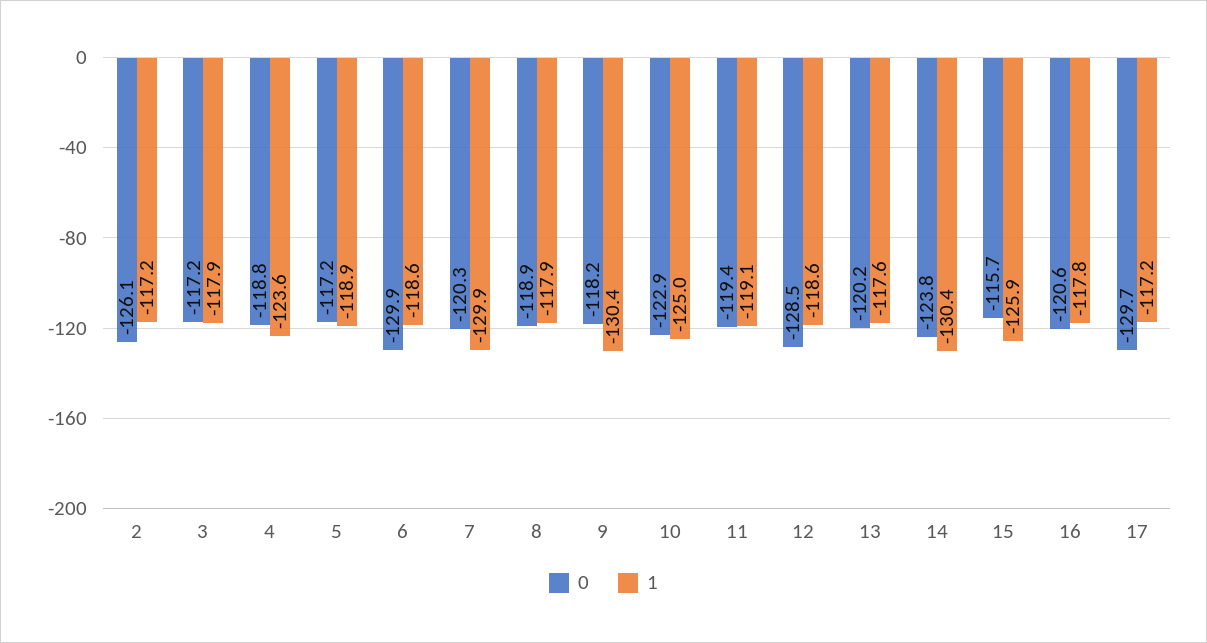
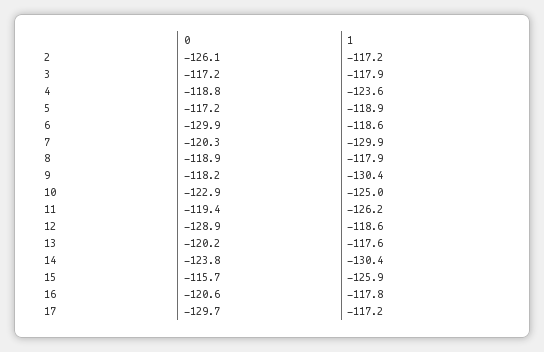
  {
    "0": {
      "2": -126.1,
      "3": -117.2,
      "4": -118.8,
      "5": -117.2,
      "6": -129.9,
      "7": -120.3,
      "8": -118.9,
      "9": -118.2,
      "10": -122.9,
      "11": -119.4,
-     "12": -128.5,
+     "12": -128.9,
      "13": -120.2,
      "14": -123.8,
      "15": -115.7,
      "16": -120.6,
      "17": -129.7
    },
    "1": {
      "2": -117.2,
      "3": -117.9,
      "4": -123.6,
      "5": -118.9,
      "6": -118.6,
      "7": -129.9,
      "8": -117.9,
      "9": -130.4,
      "10": -125,
-     "11": -119.1,
+     "11": -126.2,
      "12": -118.6,
      "13": -117.6,
      "14": -130.4,
      "15": -125.9,
      "16": -117.8,
      "17": -117.2
    }
  }

